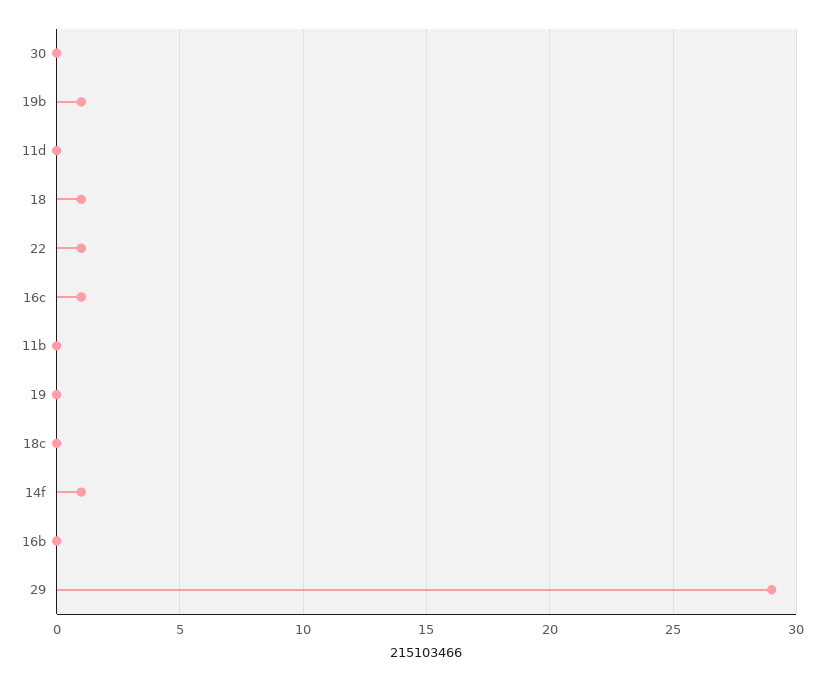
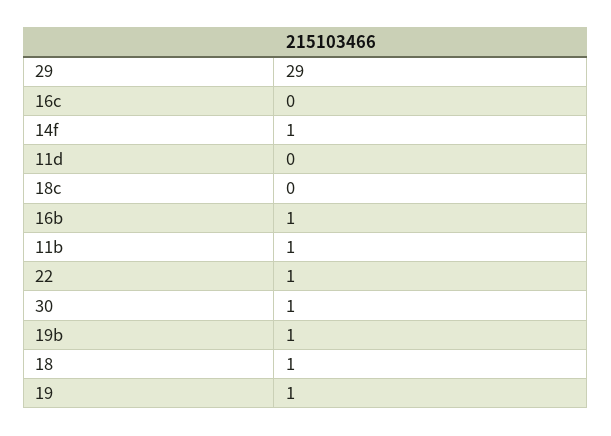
  {
-   "30": 0,
+   "30": 1,
    "19b": 1,
    "11d": 0,
    "18": 1,
    "22": 1,
-   "16c": 1,
+   "16c": 0,
-   "11b": 0,
+   "11b": 1,
-   "19": 0,
+   "19": 1,
    "18c": 0,
    "14f": 1,
-   "16b": 0,
+   "16b": 1,
    "29": 29
  }

